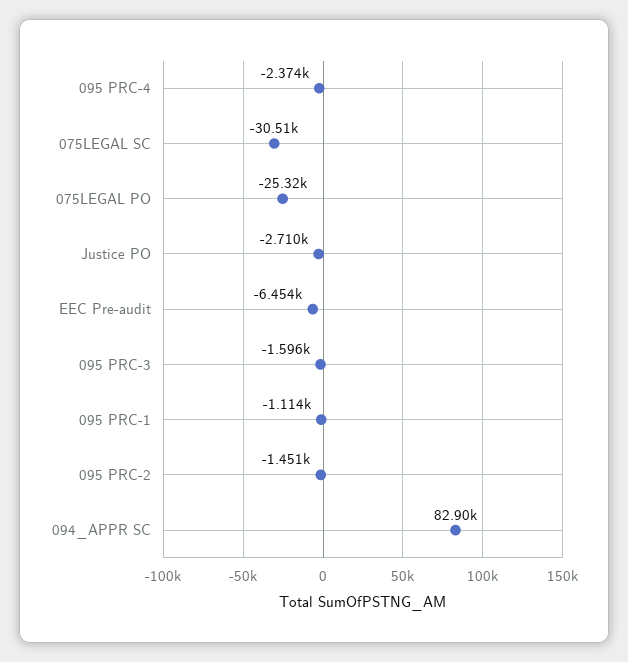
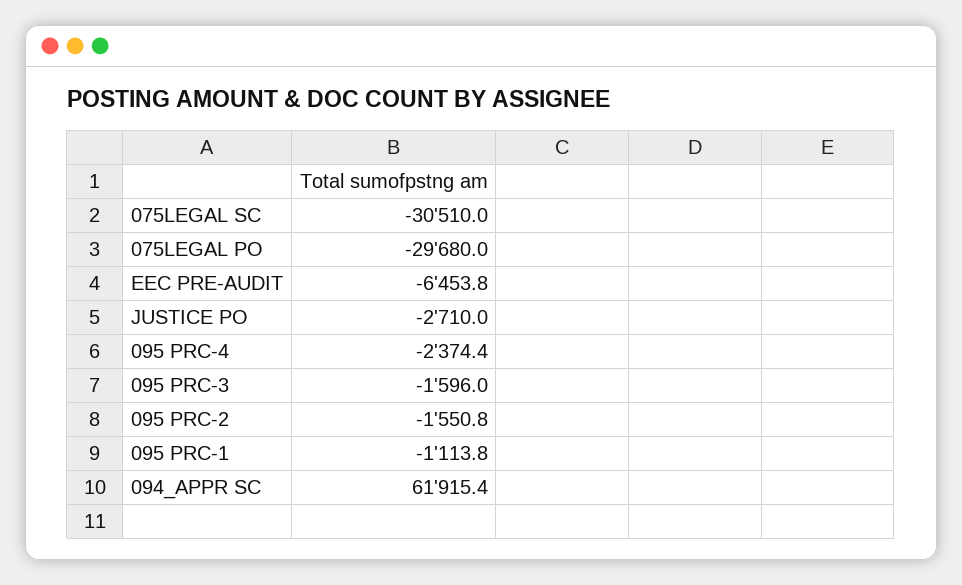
  {
    "095 PRC-4": -2374.4,
    "075LEGAL SC": -30510,
-   "075LEGAL PO": -25320,
+   "075LEGAL PO": -29680,
    "Justice PO": -2710,
    "EEC Pre-audit": -6453.8,
    "095 PRC-3": -1596,
    "095 PRC-1": -1113.8,
-   "095 PRC-2": -1451,
+   "095 PRC-2": -1550.8,
-   "094_APPR SC": 82900
+   "094_APPR SC": 61915.4
  }

